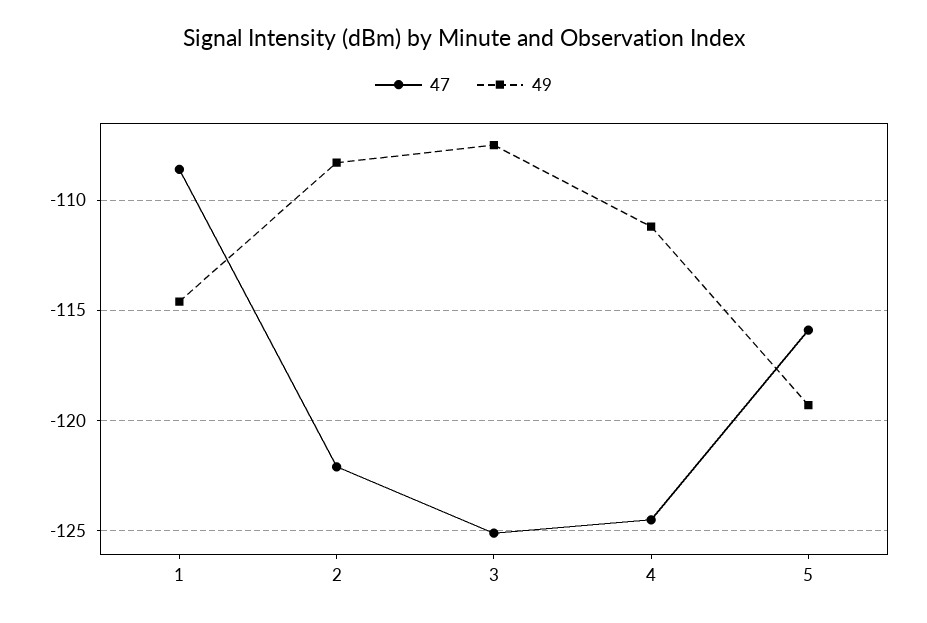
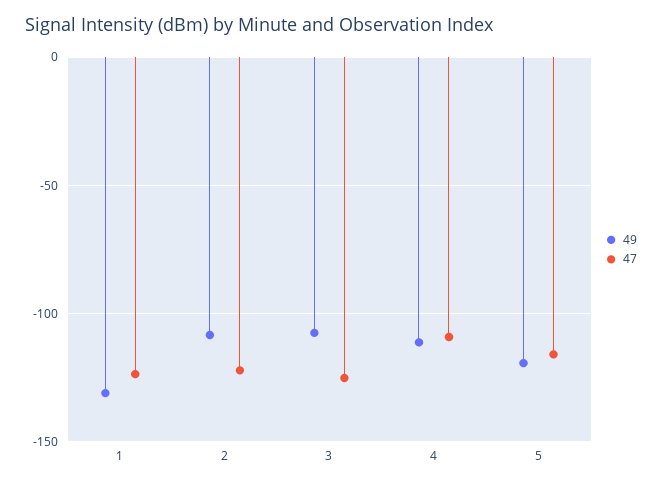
  {
    "47": {
-     "1": -108.5,
+     "1": -125,
      "2": -122,
      "3": -125,
-     "4": -124.5,
+     "4": -110,
      "5": -116
    },
    "49": {
-     "1": -114.5,
+     "1": -130,
      "2": -108.5,
      "3": -107.5,
      "4": -111,
      "5": -119.5
    }
  }

